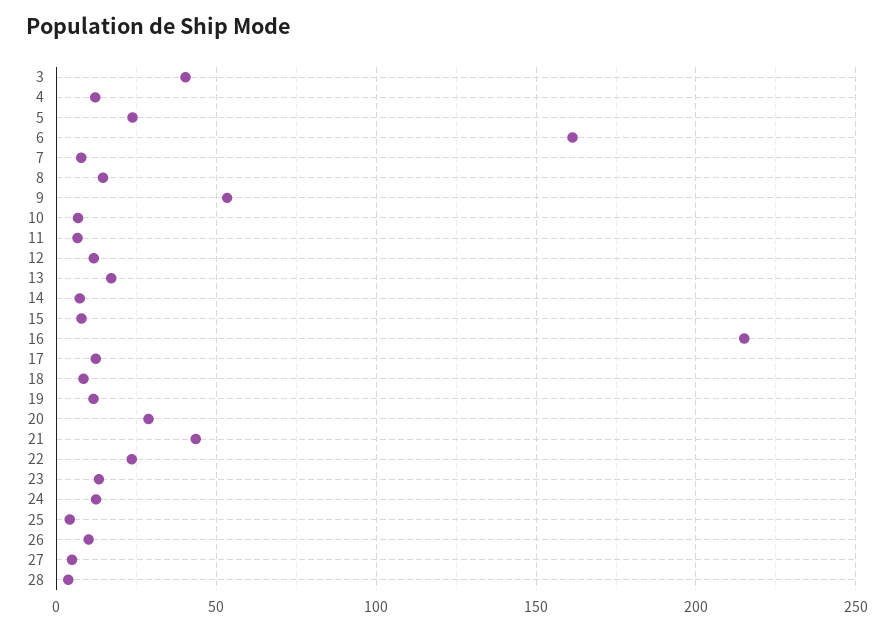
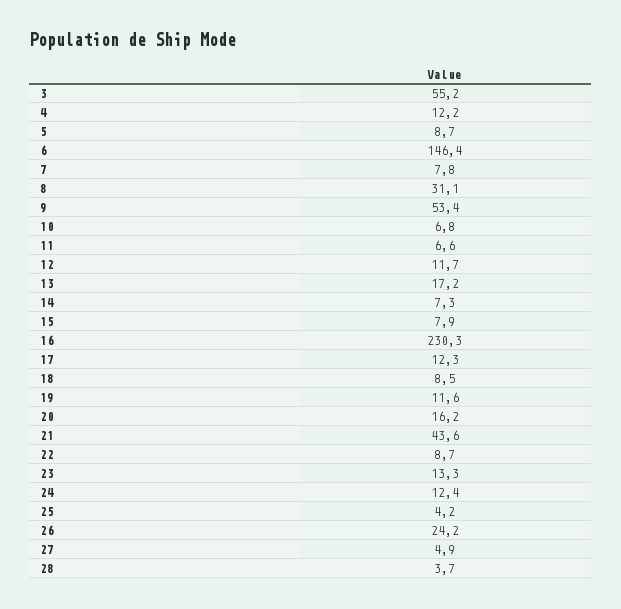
  {
-   "3": 40,
+   "3": 55.2,
    "4": 12.2,
-   "5": 25,
+   "5": 8.7,
-   "6": 160,
+   "6": 146.4,
    "7": 7.8,
-   "8": 15,
+   "8": 31.1,
    "9": 53.4,
    "10": 6.8,
    "11": 6.6,
    "12": 11.7,
    "13": 17.2,
    "14": 7.3,
    "15": 7.9,
-   "16": 215,
+   "16": 230.3,
    "17": 12.3,
    "18": 8.5,
    "19": 11.6,
-   "20": 30,
+   "20": 16.2,
    "21": 43.6,
-   "22": 25,
+   "22": 8.7,
    "23": 13.3,
    "24": 12.4,
    "25": 4.2,
-   "26": 10,
+   "26": 24.2,
    "27": 4.9,
    "28": 3.7
  }

